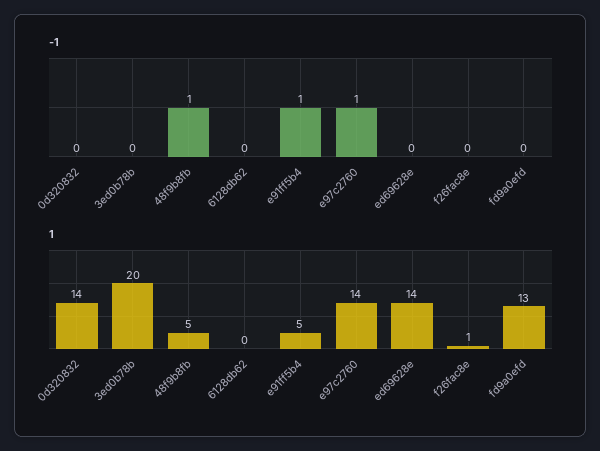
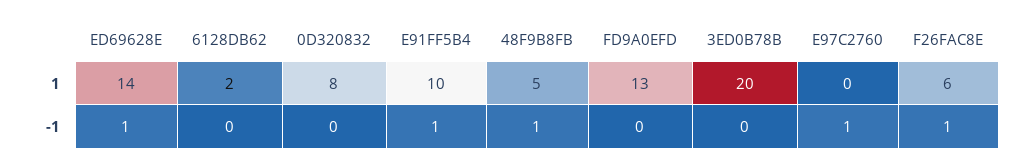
  {
    "-1": {
      "0d320832": 0,
      "3ed0b78b": 0,
      "48f9b8fb": 1,
      "6128db62": 0,
      "e91ff5b4": 1,
      "e97c2760": 1,
-     "ed69628e": 0,
+     "ed69628e": 1,
-     "f26fac8e": 0,
+     "f26fac8e": 1,
      "fd9a0efd": 0
    },
    "1": {
-     "0d320832": 14,
+     "0d320832": 8,
      "3ed0b78b": 20,
      "48f9b8fb": 5,
-     "6128db62": 0,
+     "6128db62": 2,
-     "e91ff5b4": 5,
+     "e91ff5b4": 10,
-     "e97c2760": 14,
+     "e97c2760": 0,
      "ed69628e": 14,
-     "f26fac8e": 1,
+     "f26fac8e": 6,
      "fd9a0efd": 13
    }
  }

